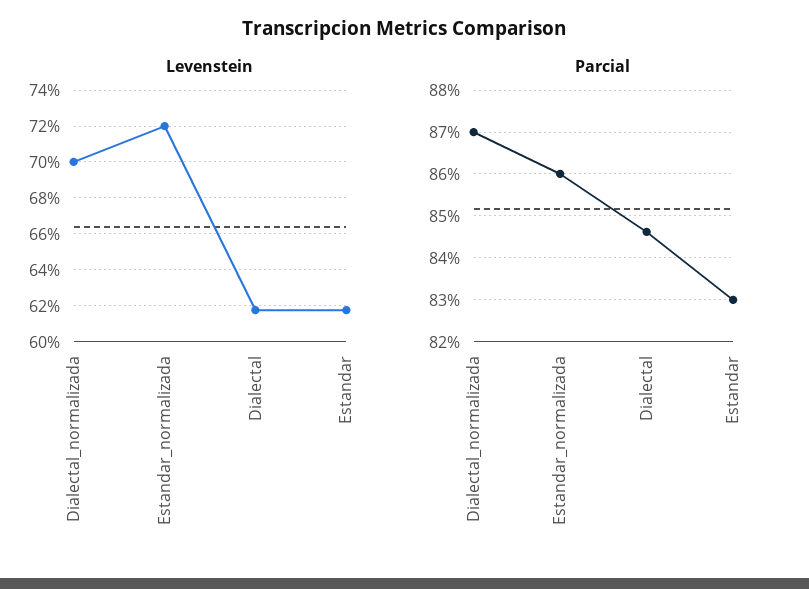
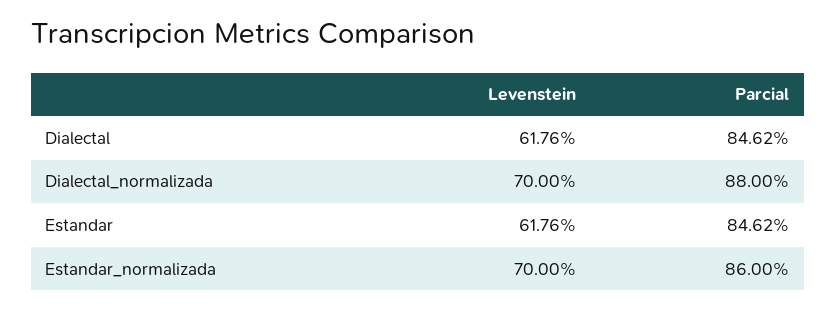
  {
    "Levenstein": {
      "Dialectal_normalizada": 70,
-     "Estandar_normalizada": 72,
+     "Estandar_normalizada": 70,
      "Dialectal": 61.76,
      "Estandar": 61.76
    },
    "Parcial": {
-     "Dialectal_normalizada": 87,
+     "Dialectal_normalizada": 88,
      "Estandar_normalizada": 86,
      "Dialectal": 84.62,
-     "Estandar": 83
+     "Estandar": 84.62
    }
  }

